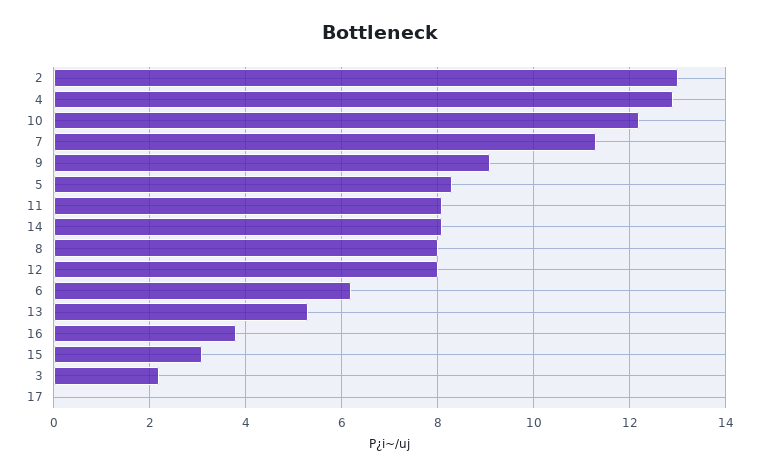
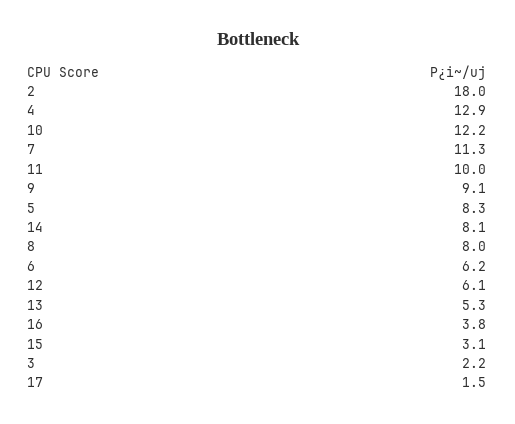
  {
-   "2": 13,
+   "2": 18,
    "4": 12.9,
    "10": 12.2,
    "7": 11.3,
    "9": 9.1,
    "5": 8.3,
-   "11": 8,
+   "11": 10,
    "14": 8.1,
    "8": 8,
-   "12": 8,
+   "12": 6.1,
    "6": 6.2,
    "13": 5.3,
    "16": 3.8,
    "15": 3.1,
    "3": 2.2,
-   "17": 0
+   "17": 1.5
  }

